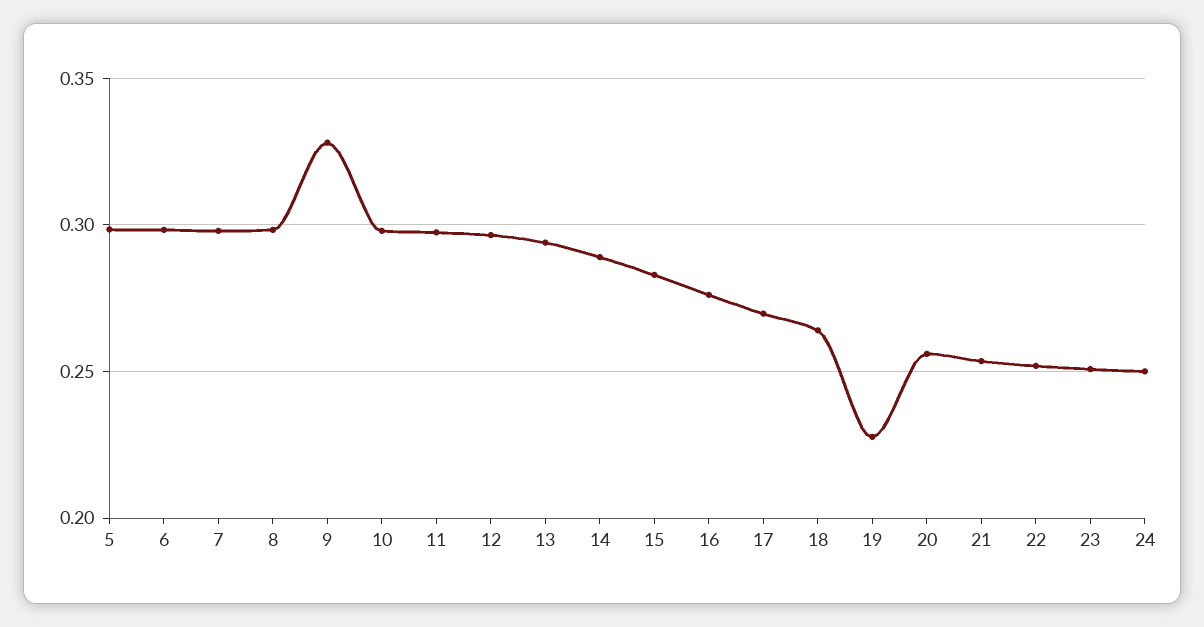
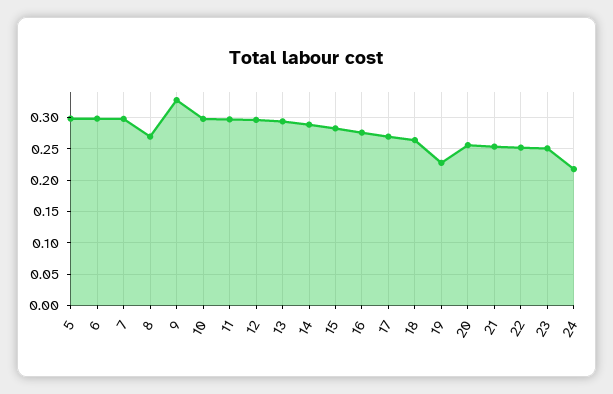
  {
    "5": 0.3,
    "6": 0.3,
    "7": 0.3,
-   "8": 0.3,
+   "8": 0.27,
    "9": 0.33,
    "10": 0.3,
    "11": 0.295,
    "12": 0.295,
    "13": 0.295,
    "14": 0.29,
    "15": 0.285,
    "16": 0.275,
    "17": 0.27,
    "18": 0.265,
    "19": 0.23,
    "20": 0.255,
    "21": 0.255,
    "22": 0.25,
    "23": 0.25,
-   "24": 0.25
+   "24": 0.22
  }

